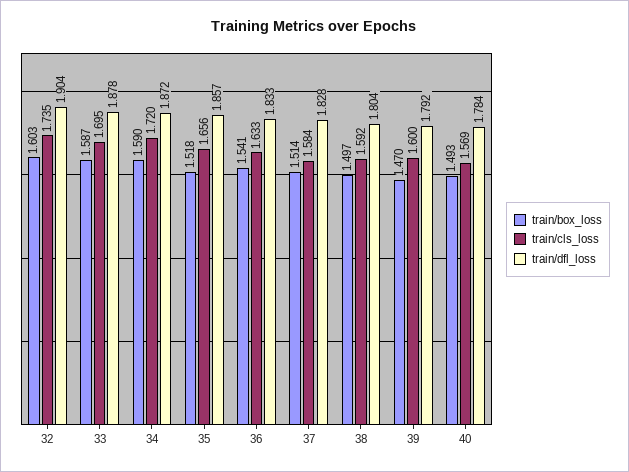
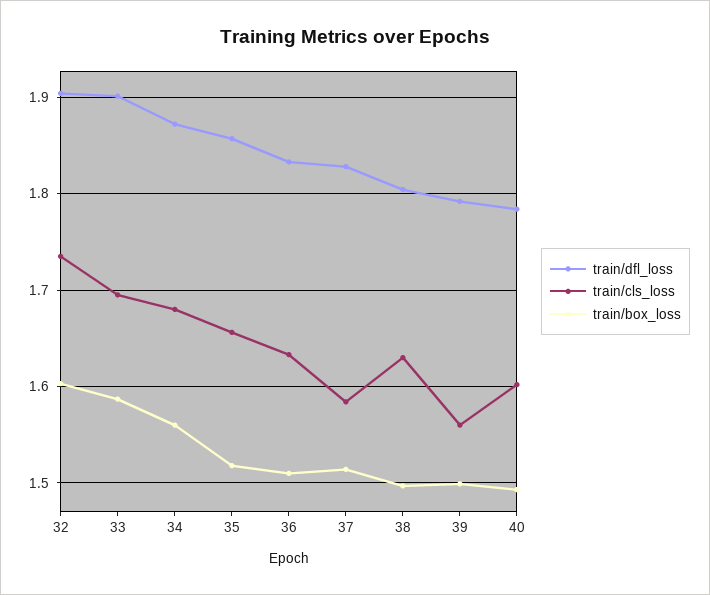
  {
    "train/box_loss": {
      "32": 1.603,
      "33": 1.587,
-     "34": 1.59,
+     "34": 1.56,
      "35": 1.518,
-     "36": 1.541,
+     "36": 1.51,
      "37": 1.514,
      "38": 1.497,
-     "39": 1.47,
+     "39": 1.5,
      "40": 1.493
    },
    "train/cls_loss": {
      "32": 1.735,
      "33": 1.695,
-     "34": 1.72,
+     "34": 1.68,
      "35": 1.656,
      "36": 1.633,
      "37": 1.584,
-     "38": 1.592,
+     "38": 1.63,
-     "39": 1.6,
+     "39": 1.56,
-     "40": 1.569
+     "40": 1.6
    },
    "train/dfl_loss": {
      "32": 1.904,
-     "33": 1.878,
+     "33": 1.9,
      "34": 1.872,
      "35": 1.857,
      "36": 1.833,
      "37": 1.828,
      "38": 1.804,
      "39": 1.792,
      "40": 1.784
    }
  }

